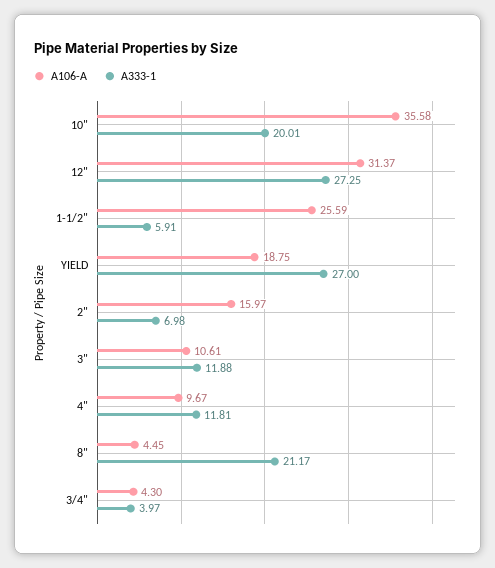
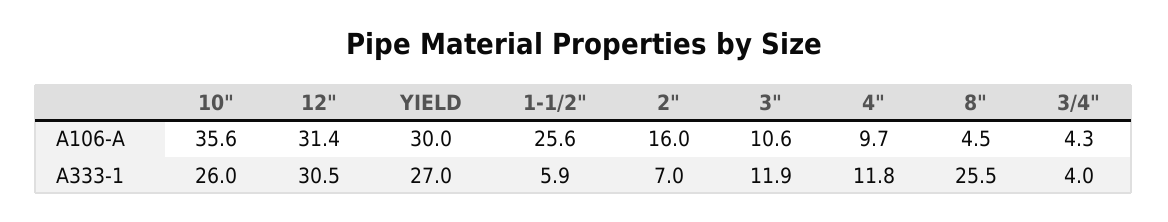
  {
    "A106-A": {
      "10\"": 35.58,
      "12\"": 31.37,
      "1-1/2\"": 25.59,
-     "YIELD": 18.75,
+     "YIELD": 30,
      "2\"": 15.97,
      "3\"": 10.61,
      "4\"": 9.67,
      "8\"": 4.45,
      "3/4\"": 4.3
    },
    "A333-1": {
-     "10\"": 20.01,
+     "10\"": 26,
-     "12\"": 27.25,
+     "12\"": 30.5,
      "1-1/2\"": 5.91,
      "YIELD": 27,
      "2\"": 6.98,
      "3\"": 11.88,
      "4\"": 11.81,
-     "8\"": 21.17,
+     "8\"": 25.5,
      "3/4\"": 3.97
    }
  }

